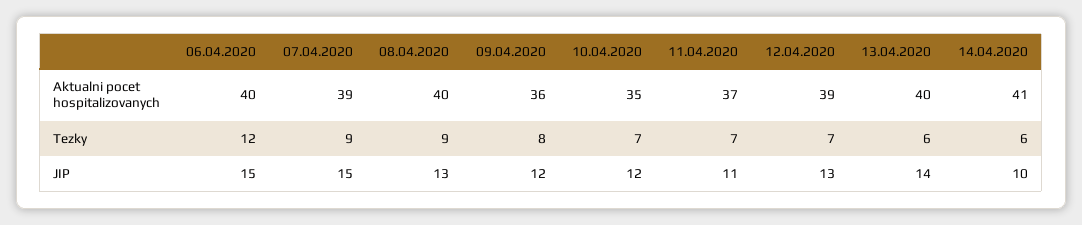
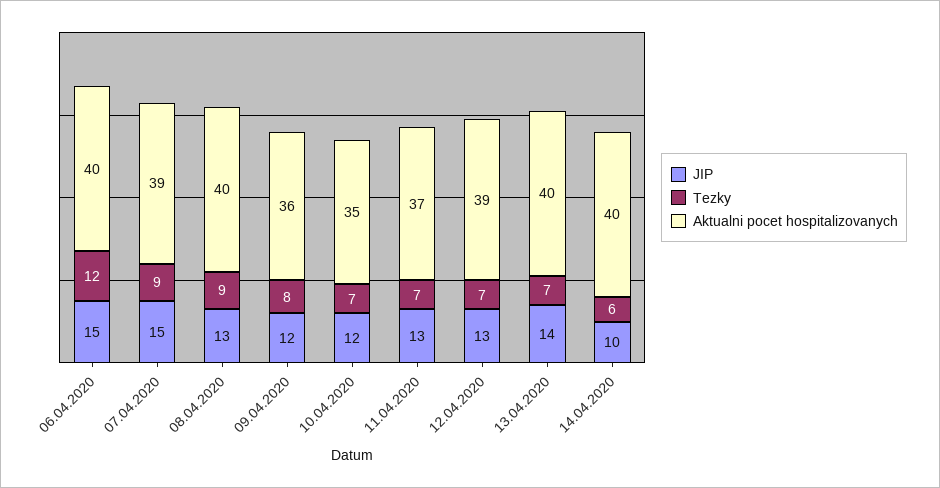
  {
    "Aktualni pocet hospitalizovanych": {
      "06.04.2020": 40,
      "07.04.2020": 39,
      "08.04.2020": 40,
      "09.04.2020": 36,
      "10.04.2020": 35,
      "11.04.2020": 37,
      "12.04.2020": 39,
      "13.04.2020": 40,
-     "14.04.2020": 41
+     "14.04.2020": 40
    },
    "Tezky": {
      "06.04.2020": 12,
      "07.04.2020": 9,
      "08.04.2020": 9,
      "09.04.2020": 8,
      "10.04.2020": 7,
      "11.04.2020": 7,
      "12.04.2020": 7,
-     "13.04.2020": 6,
+     "13.04.2020": 7,
      "14.04.2020": 6
    },
    "JIP": {
      "06.04.2020": 15,
      "07.04.2020": 15,
      "08.04.2020": 13,
      "09.04.2020": 12,
      "10.04.2020": 12,
-     "11.04.2020": 11,
+     "11.04.2020": 13,
      "12.04.2020": 13,
      "13.04.2020": 14,
      "14.04.2020": 10
    }
  }

